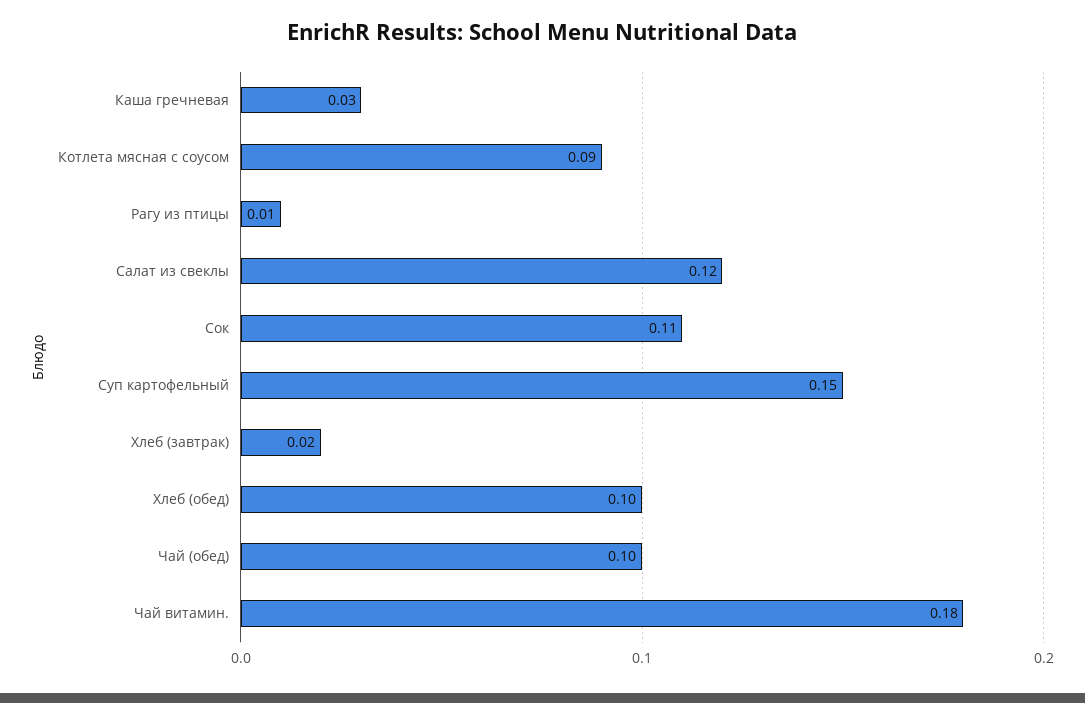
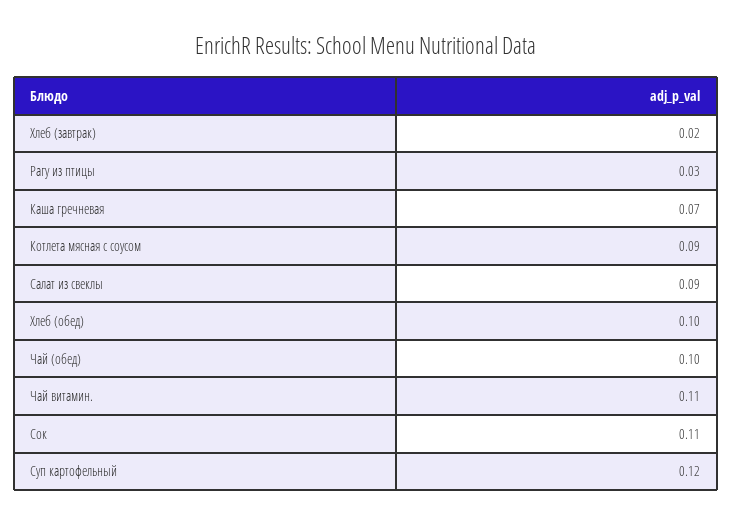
  {
-   "Каша гречневая": 0.03,
+   "Каша гречневая": 0.07,
    "Котлета мясная с соусом": 0.09,
-   "Рагу из птицы": 0.01,
+   "Рагу из птицы": 0.03,
-   "Салат из свеклы": 0.12,
+   "Салат из свеклы": 0.09,
    "Сок": 0.11,
-   "Суп картофельный": 0.15,
+   "Суп картофельный": 0.12,
    "Хлеб (завтрак)": 0.02,
    "Хлеб (обед)": 0.1,
    "Чай (обед)": 0.1,
-   "Чай витамин.": 0.18
+   "Чай витамин.": 0.11
  }

